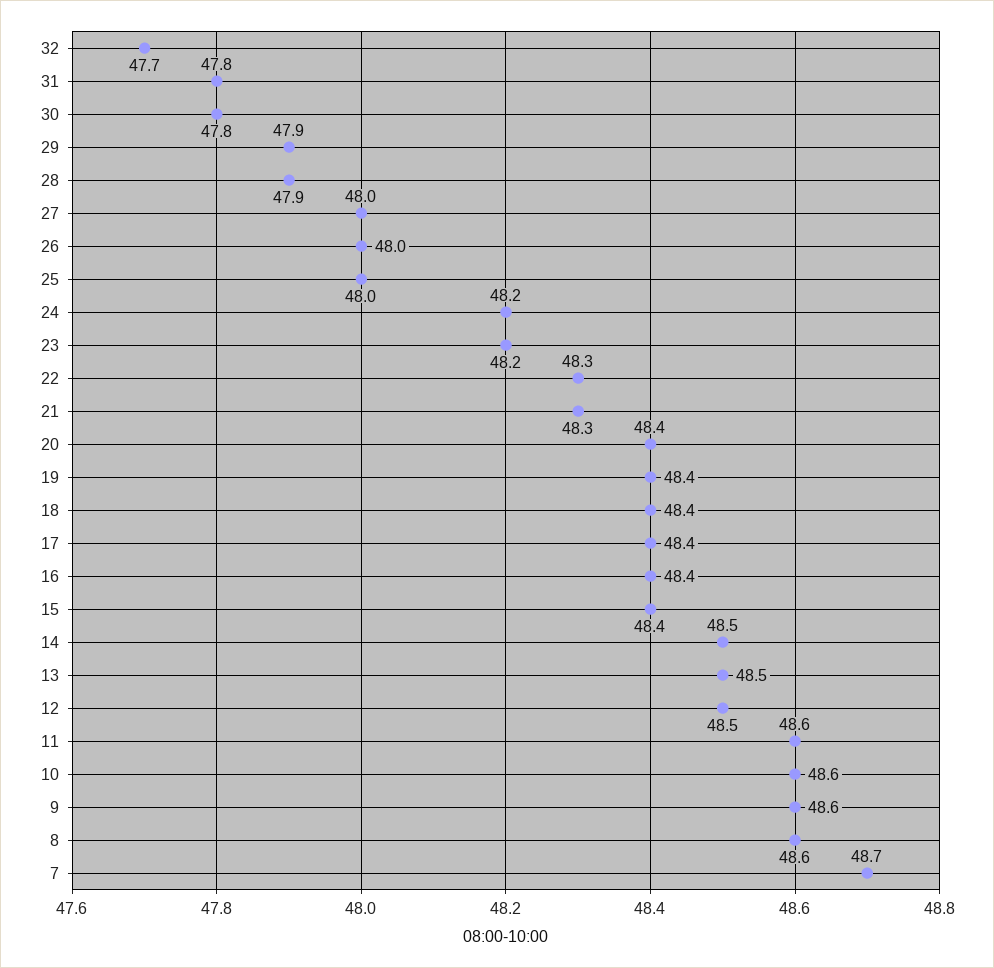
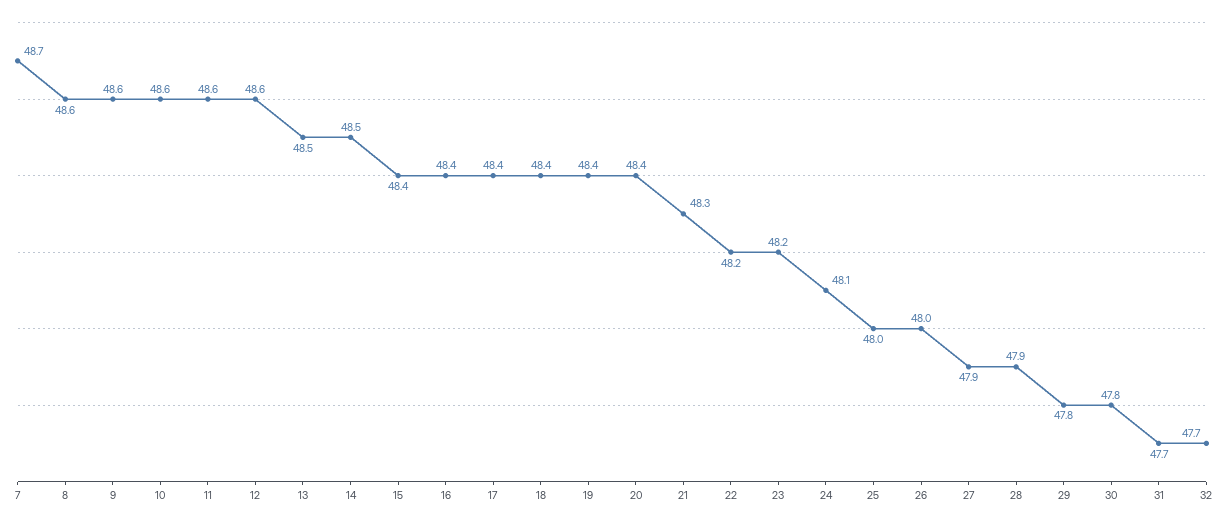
  {
    "32": 47.7,
-   "31": 47.8,
+   "31": 47.7,
    "30": 47.8,
-   "29": 47.9,
+   "29": 47.8,
    "28": 47.9,
-   "27": 48,
+   "27": 47.9,
    "26": 48,
    "25": 48,
-   "24": 48.2,
+   "24": 48.1,
    "23": 48.2,
-   "22": 48.3,
+   "22": 48.2,
    "21": 48.3,
    "20": 48.4,
    "19": 48.4,
    "18": 48.4,
    "17": 48.4,
    "16": 48.4,
    "15": 48.4,
    "14": 48.5,
    "13": 48.5,
-   "12": 48.5,
+   "12": 48.6,
    "11": 48.6,
    "10": 48.6,
    "9": 48.6,
    "8": 48.6,
    "7": 48.7
  }

